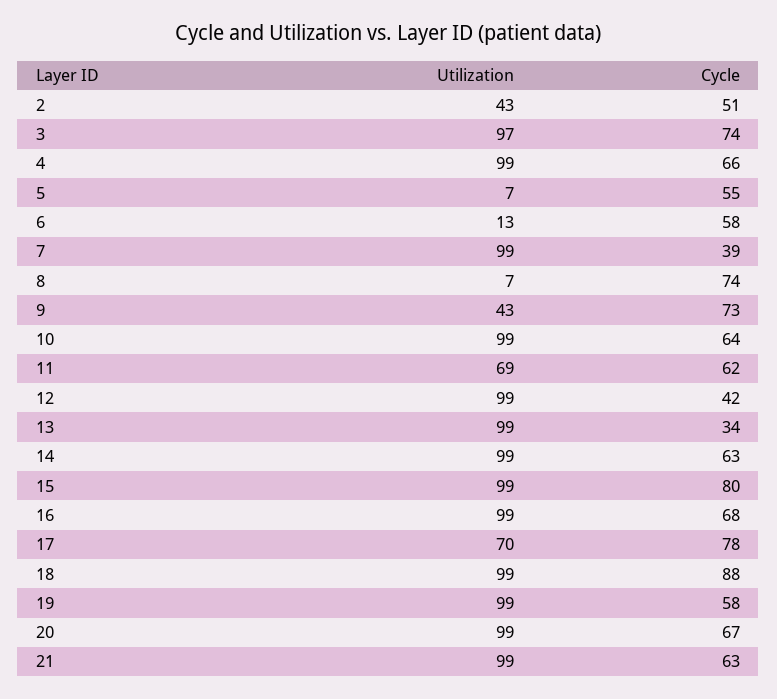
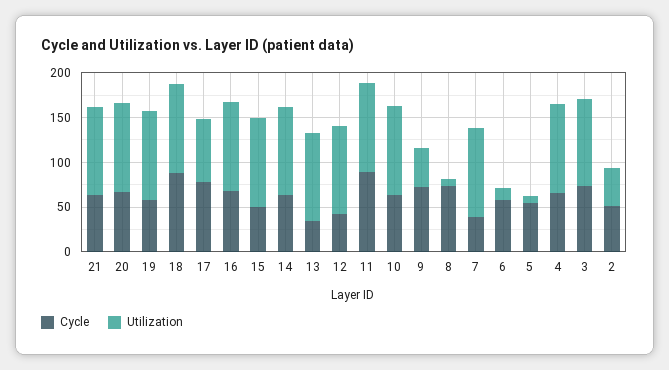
  {
    "Utilization": {
      "2": 43,
      "3": 97,
      "4": 99,
      "5": 7,
      "6": 13,
      "7": 99,
      "8": 7,
      "9": 43,
      "10": 99,
-     "11": 69,
+     "11": 100,
      "12": 99,
      "13": 99,
      "14": 99,
      "15": 99,
      "16": 99,
      "17": 70,
      "18": 99,
      "19": 99,
      "20": 99,
      "21": 99
    },
    "Cycle": {
      "2": 51,
      "3": 74,
      "4": 66,
      "5": 55,
      "6": 58,
      "7": 39,
      "8": 74,
      "9": 73,
      "10": 64,
-     "11": 62,
+     "11": 90,
      "12": 42,
      "13": 34,
      "14": 63,
-     "15": 80,
+     "15": 50,
      "16": 68,
      "17": 78,
      "18": 88,
      "19": 58,
      "20": 67,
      "21": 63
    }
  }

